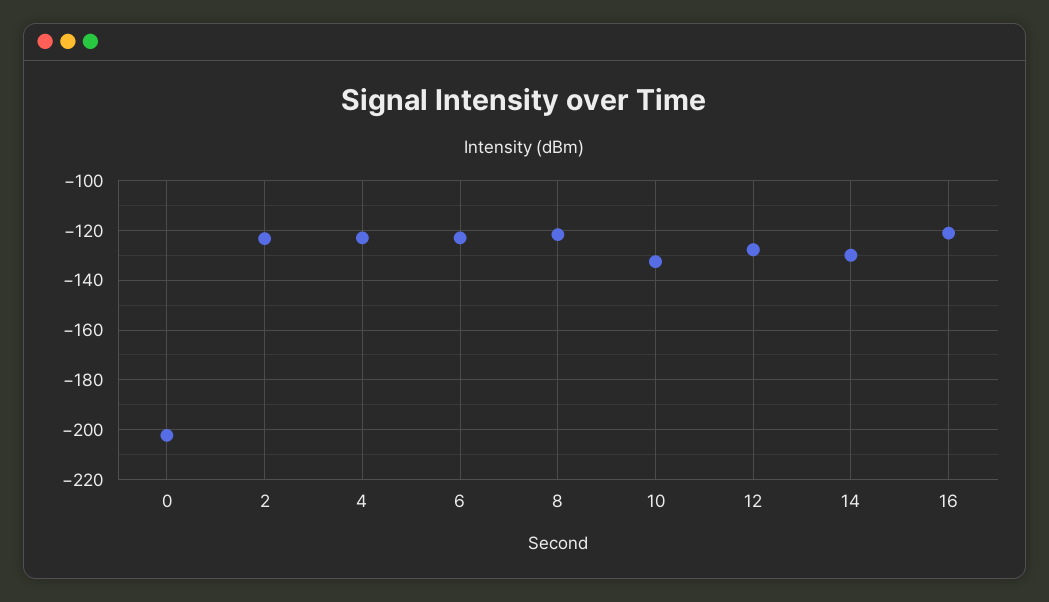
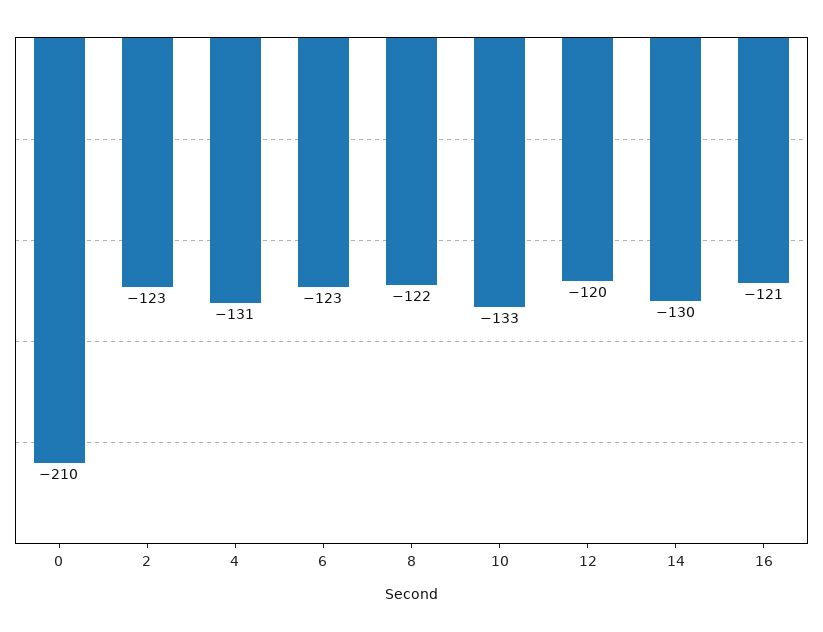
  {
-   "0": -202.5,
+   "0": -210,
    "2": -123,
-   "4": -122.5,
+   "4": -131,
    "6": -123,
    "8": -122,
    "10": -133,
-   "12": -127.5,
+   "12": -120,
    "14": -130,
    "16": -121
  }

